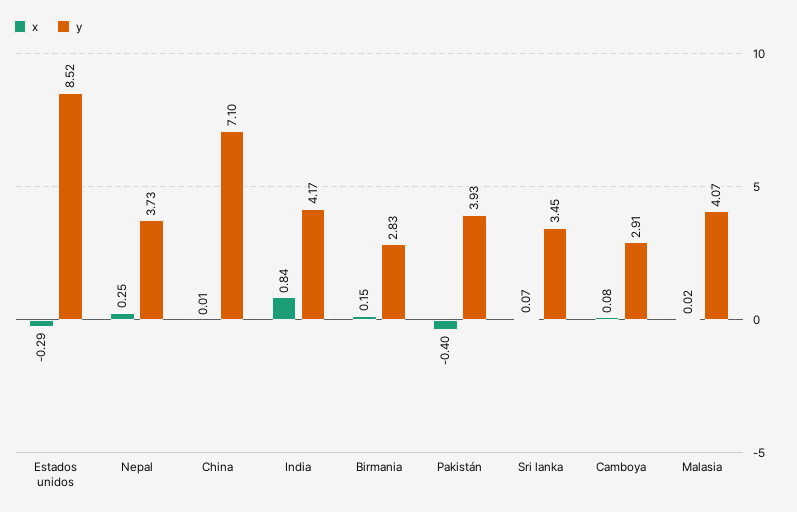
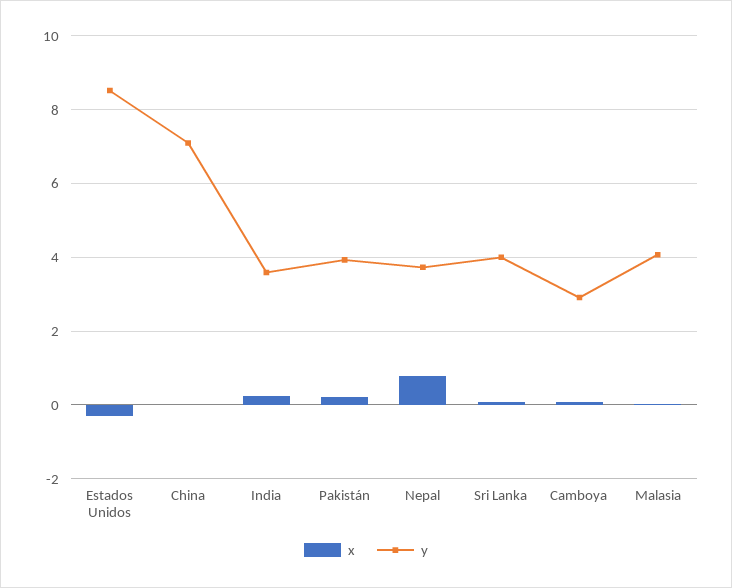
  {
    "x": {
      "Estados unidos": -0.29,
-     "Nepal": 0.25,
+     "Nepal": 0.8,
      "China": 0.01,
-     "India": 0.84,
+     "India": 0.2,
-     "Birmania": 0.15,
-     "Pakistán": -0.4,
+     "Pakistán": 0.2,
      "Sri lanka": 0.07,
      "Camboya": 0.08,
      "Malasia": 0.02
    },
    "y": {
      "Estados unidos": 8.52,
      "Nepal": 3.73,
      "China": 7.1,
-     "India": 4.17,
+     "India": 3.6,
-     "Birmania": 2.83,
      "Pakistán": 3.93,
-     "Sri lanka": 3.45,
+     "Sri lanka": 4,
      "Camboya": 2.91,
      "Malasia": 4.07
    }
  }

